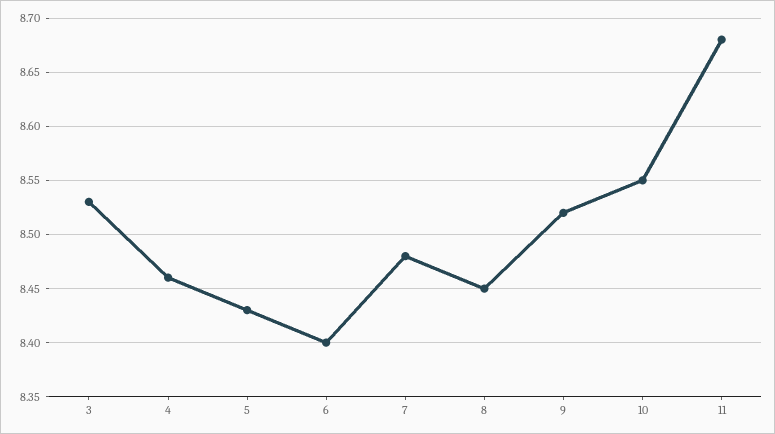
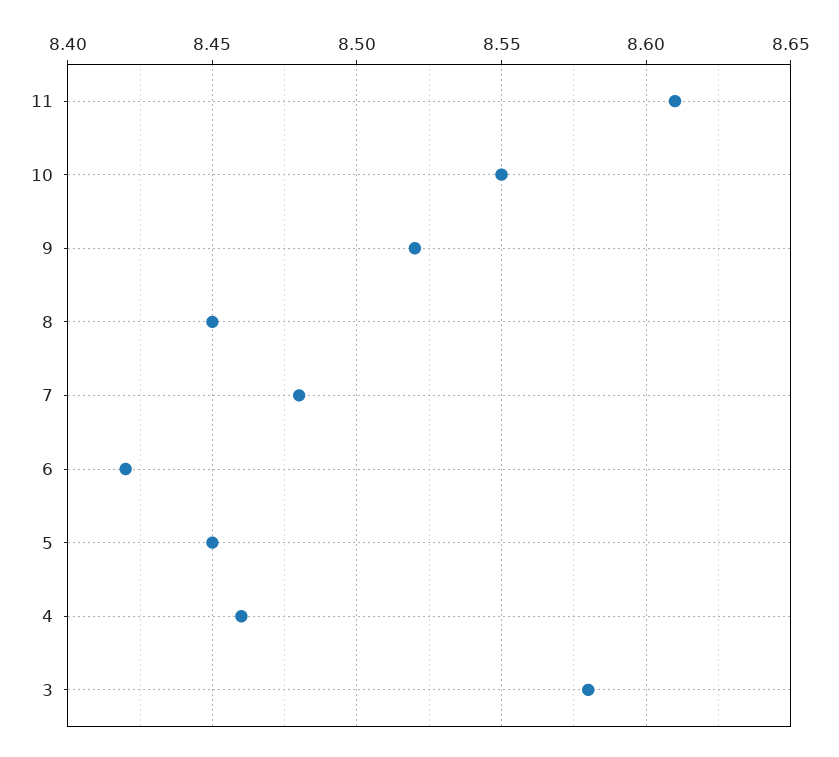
  {
-   "3": 8.53,
+   "3": 8.58,
    "4": 8.46,
-   "5": 8.43,
+   "5": 8.45,
-   "6": 8.4,
+   "6": 8.42,
    "7": 8.48,
    "8": 8.45,
    "9": 8.52,
    "10": 8.55,
-   "11": 8.68
+   "11": 8.61
  }

